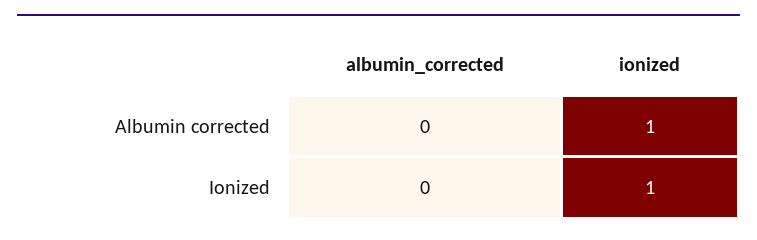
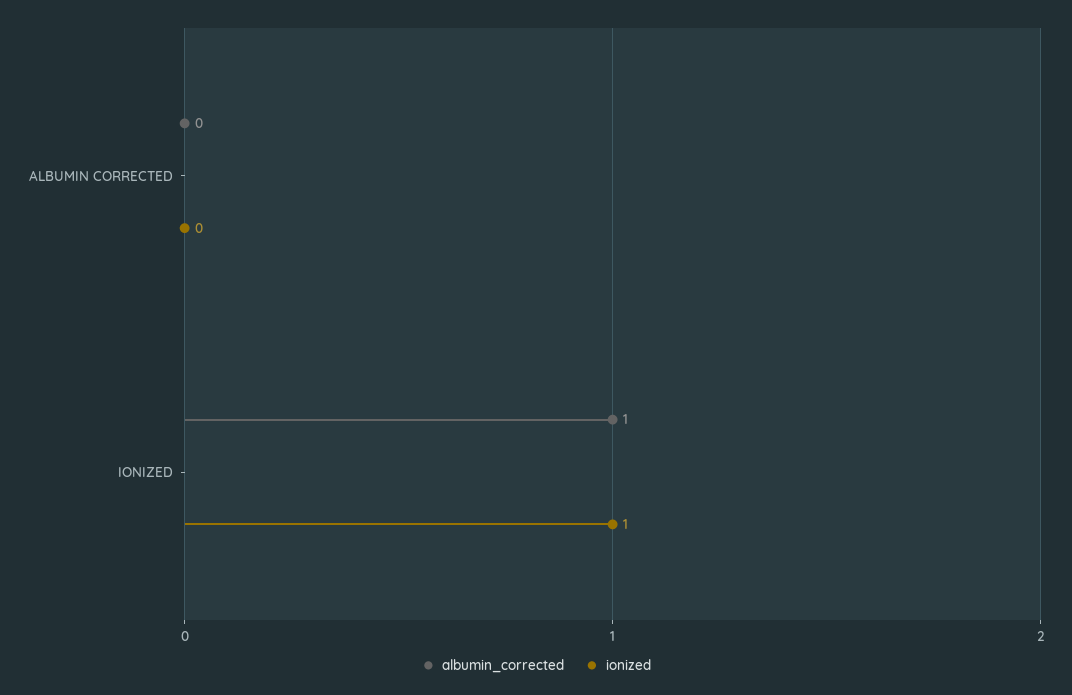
  {
    "albumin_corrected": {
      "Albumin corrected": 0,
-     "Ionized": 0
+     "Ionized": 1
    },
    "ionized": {
-     "Albumin corrected": 1,
+     "Albumin corrected": 0,
      "Ionized": 1
    }
  }

